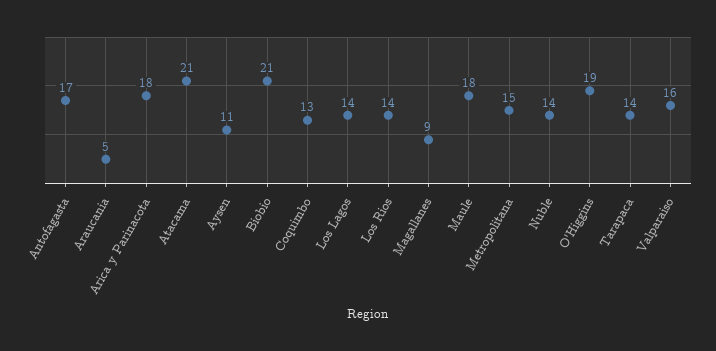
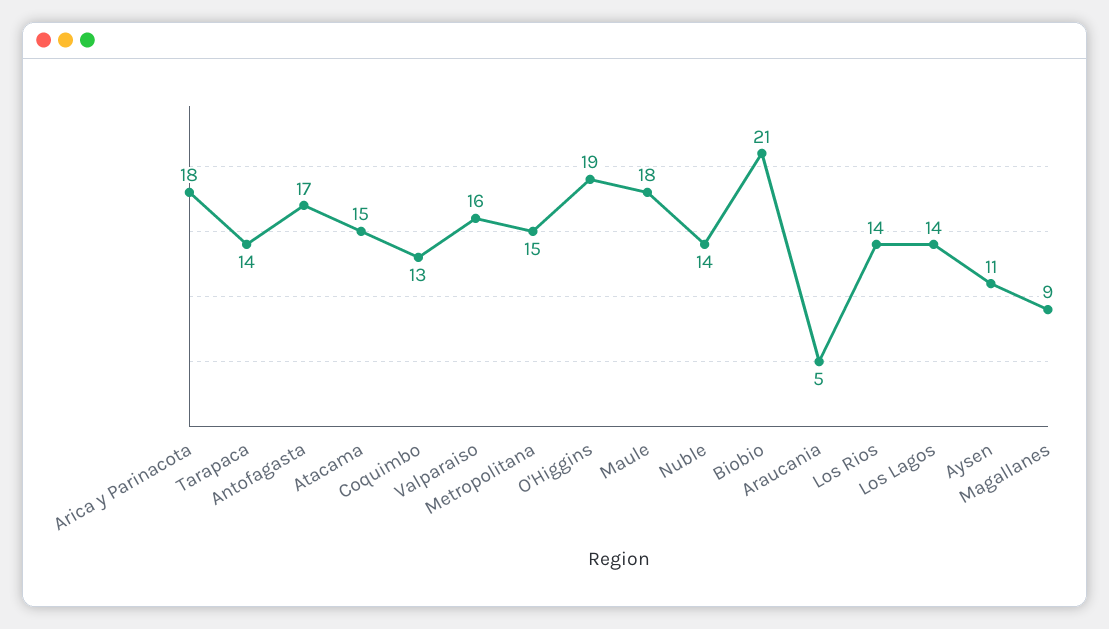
  {
    "Antofagasta": 17,
    "Araucania": 5,
    "Arica y Parinacota": 18,
-   "Atacama": 21,
+   "Atacama": 15,
    "Aysen": 11,
    "Biobio": 21,
    "Coquimbo": 13,
    "Los Lagos": 14,
    "Los Rios": 14,
    "Magallanes": 9,
    "Maule": 18,
    "Metropolitana": 15,
    "Nuble": 14,
    "O'Higgins": 19,
    "Tarapaca": 14,
    "Valparaiso": 16
  }

